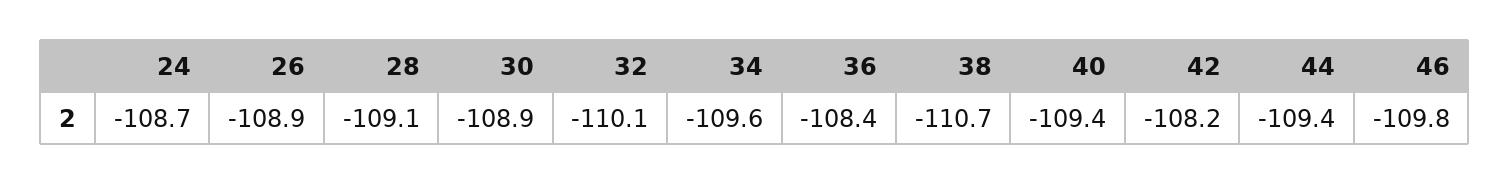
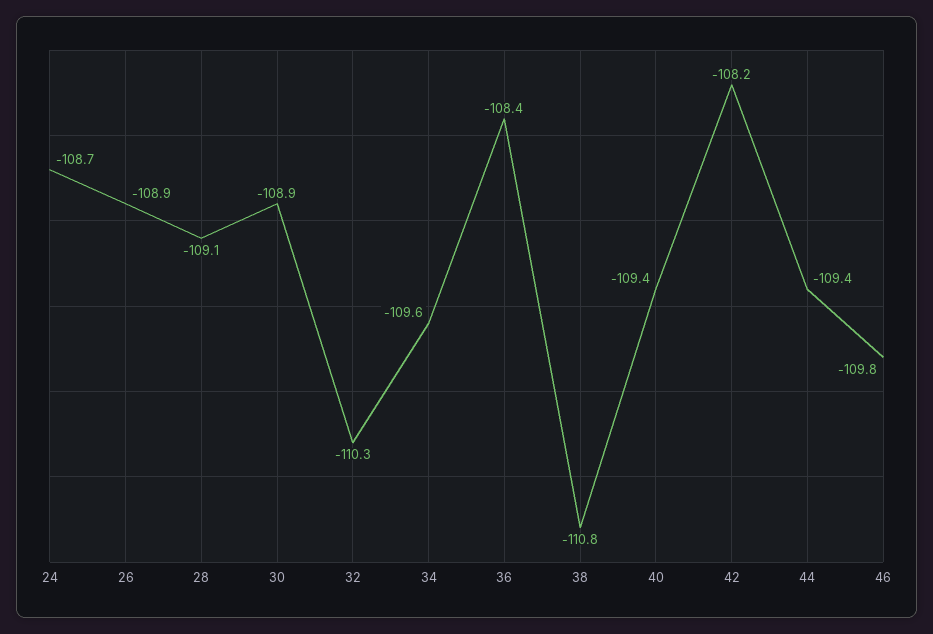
  {
    "24": -108.7,
    "26": -108.9,
    "28": -109.1,
    "30": -108.9,
-   "32": -110.1,
+   "32": -110.3,
    "34": -109.6,
    "36": -108.4,
-   "38": -110.7,
+   "38": -110.8,
    "40": -109.4,
    "42": -108.2,
    "44": -109.4,
    "46": -109.8
  }

